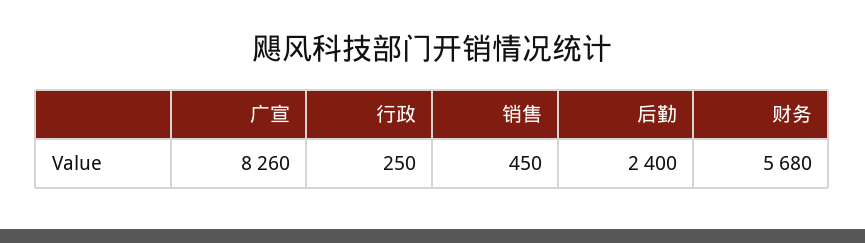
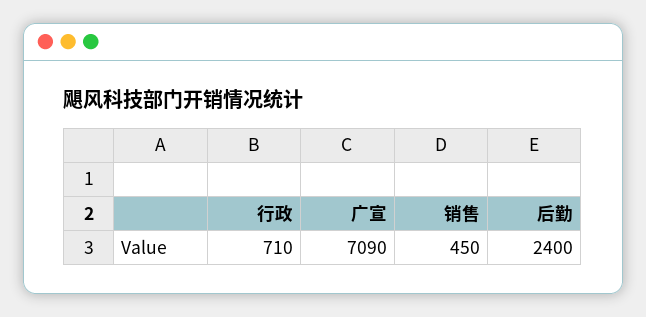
  {
-   "广宣": 8260,
+   "广宣": 7090,
-   "行政": 250,
+   "行政": 710,
    "销售": 450,
-   "后勤": 2400,
+   "后勤": 2400
-   "财务": 5680
  }

